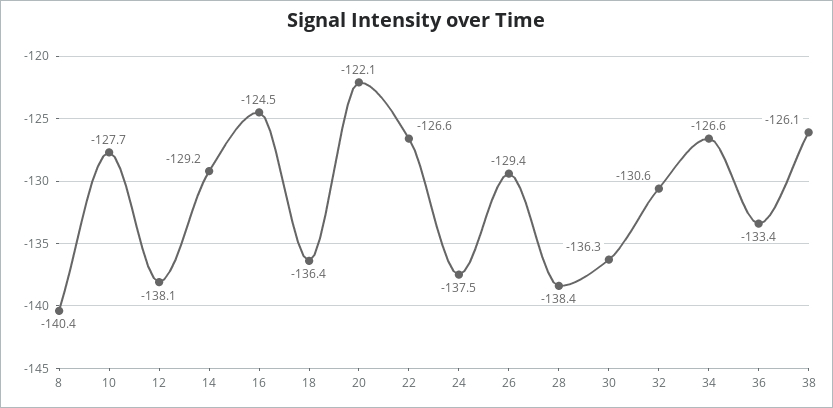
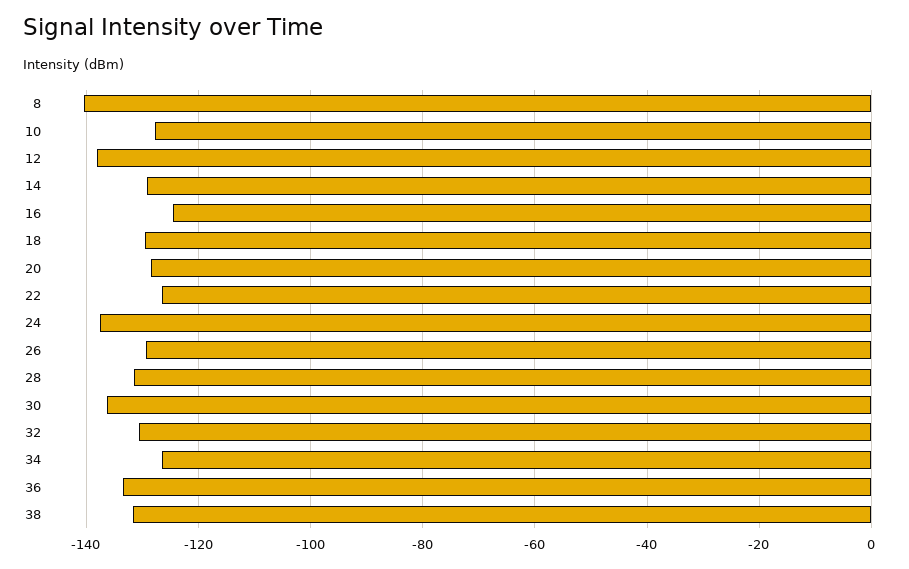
  {
    "8": -140.4,
    "10": -127.7,
    "12": -138.1,
    "14": -129.2,
    "16": -124.5,
-   "18": -136.4,
+   "18": -130,
-   "20": -122.1,
+   "20": -128,
    "22": -126.6,
    "24": -137.5,
    "26": -129.4,
-   "28": -138.4,
+   "28": -132,
    "30": -136.3,
    "32": -130.6,
    "34": -126.6,
    "36": -133.4,
-   "38": -126.1
+   "38": -132
  }

